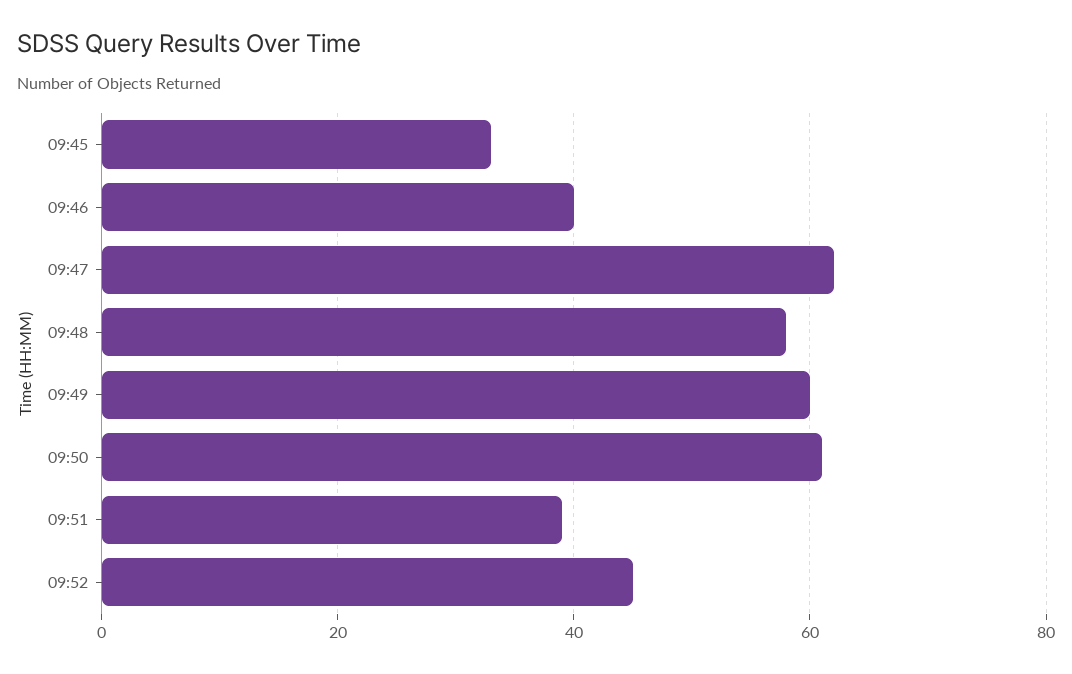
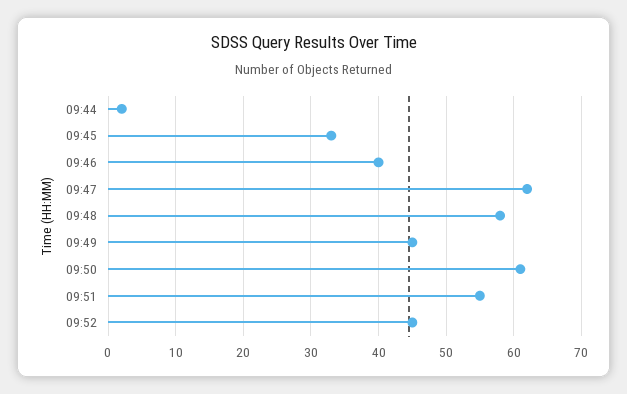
  {
    "09:45": 33,
    "09:46": 40,
    "09:47": 62,
    "09:48": 58,
-   "09:49": 60,
+   "09:49": 45,
    "09:50": 61,
-   "09:51": 40,
+   "09:51": 55,
-   "09:52": 45
+   "09:52": 45,
+   "09:44": 2
  }

